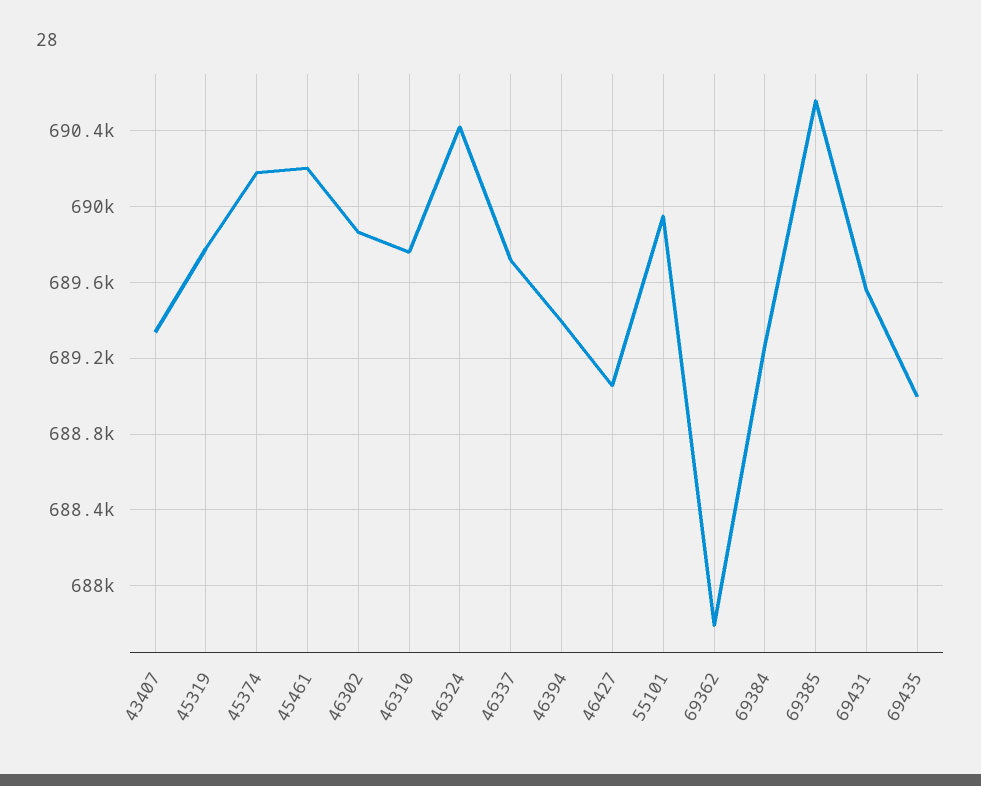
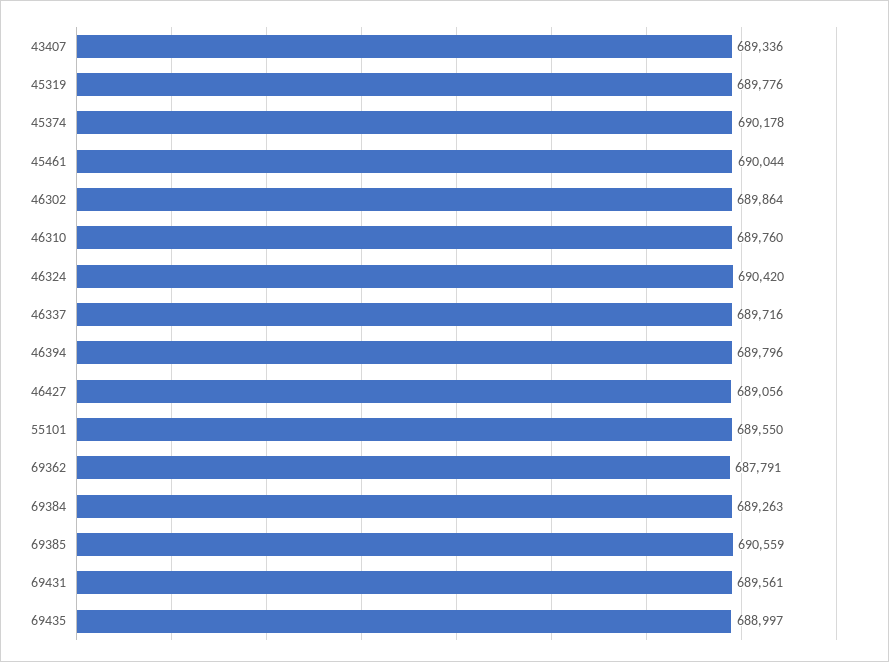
  {
    "43407": 689336,
    "45319": 689776,
    "45374": 690178,
-   "45461": 690200,
+   "45461": 690044,
    "46302": 689864,
    "46310": 689760,
    "46324": 690420,
    "46337": 689716,
-   "46394": 689400,
+   "46394": 689796,
    "46427": 689056,
-   "55101": 689950,
+   "55101": 689550,
    "69362": 687791,
    "69384": 689263,
    "69385": 690559,
    "69431": 689561,
    "69435": 688997
  }

